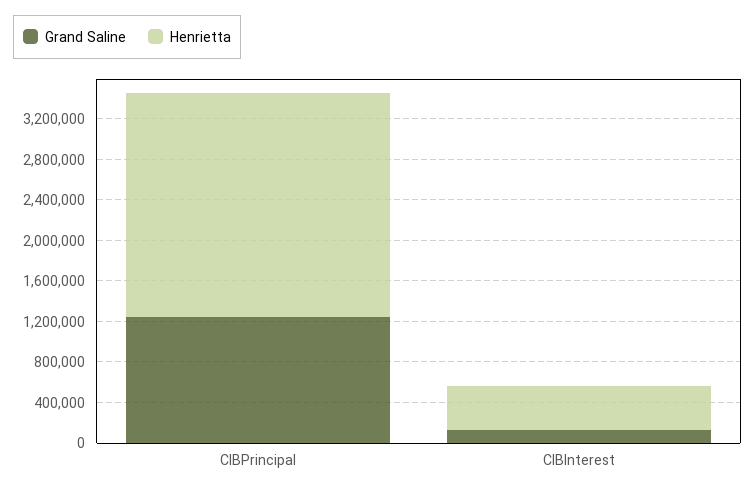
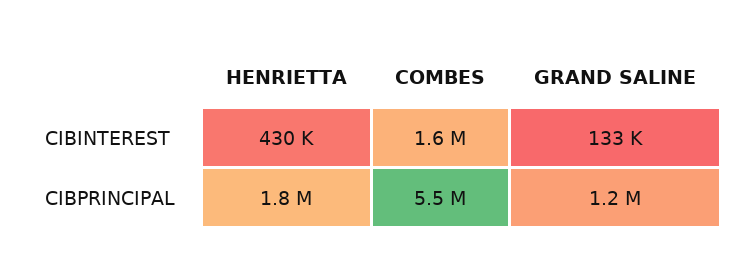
  {
    "Grand Saline": {
      "CIBPrincipal": 1200000,
      "CIBInterest": 133000
    },
    "Henrietta": {
-     "CIBPrincipal": 2200000,
+     "CIBPrincipal": 1800000,
      "CIBInterest": 430000
-   }
+   },
+   "COMBES": {
+     "CIBInterest": 1600000,
+     "CIBPrincipal": 5500000
+   }
  }

